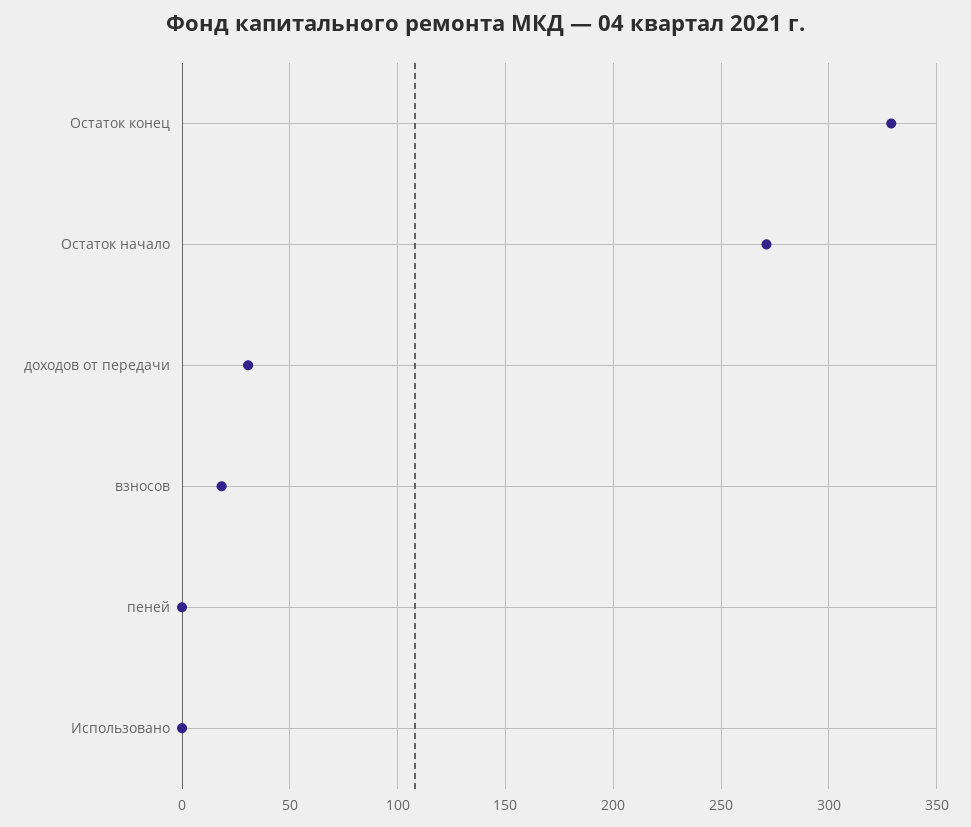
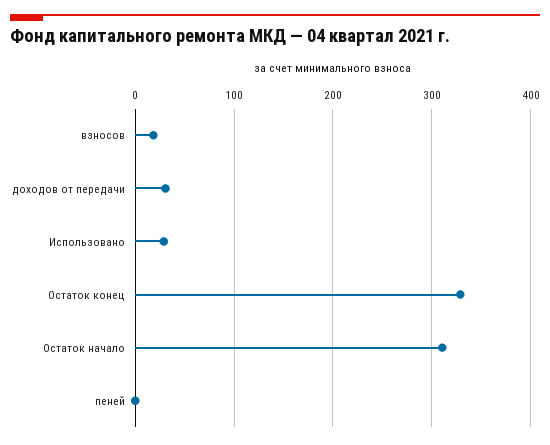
  {
    "Остаток конец": 330,
-   "Остаток начало": 270,
+   "Остаток начало": 310,
    "доходов от передачи": 30,
    "взносов": 20,
    "пеней": 0,
-   "Использовано": 0
+   "Использовано": 30
  }

